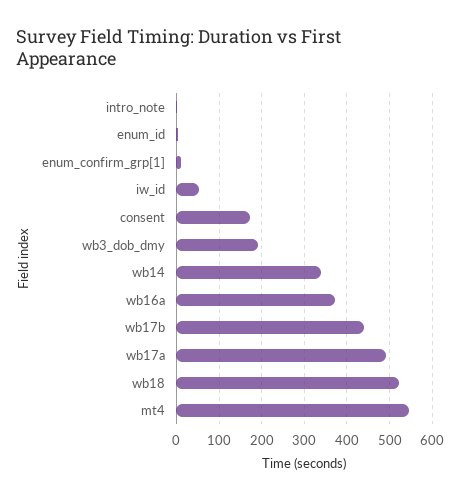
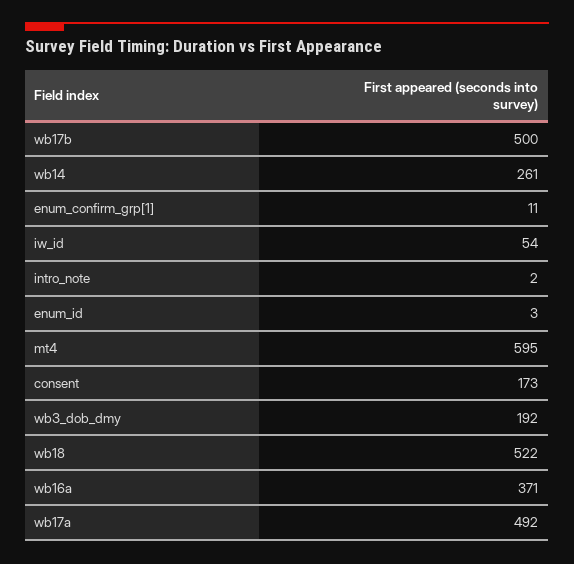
  {
    "intro_note": 2,
    "enum_id": 3,
    "enum_confirm_grp[1]": 11,
    "iw_id": 54,
    "consent": 173,
    "wb3_dob_dmy": 192,
-   "wb14": 340,
+   "wb14": 261,
    "wb16a": 371,
-   "wb17b": 440,
+   "wb17b": 500,
    "wb17a": 492,
    "wb18": 522,
-   "mt4": 540
+   "mt4": 595
  }

